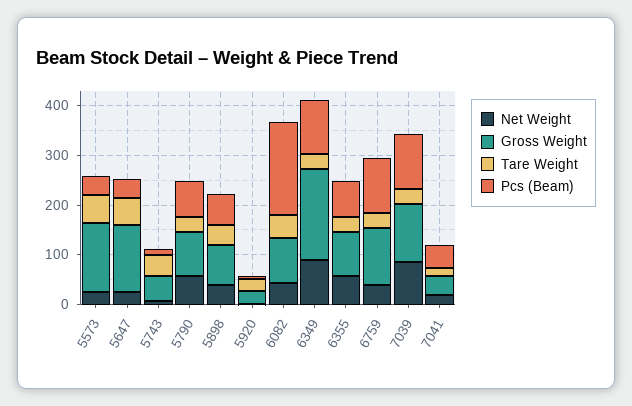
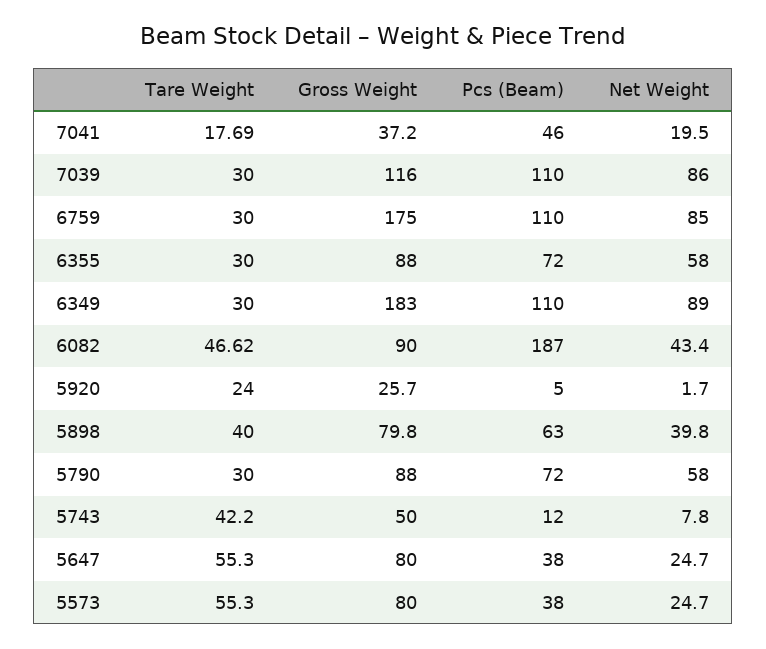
  {
    "Net Weight": {
      "5573": 24.7,
      "5647": 24.7,
      "5743": 7.8,
      "5790": 58,
      "5898": 39.8,
      "5920": 1.7,
      "6082": 43.4,
      "6349": 89,
      "6355": 58,
-     "6759": 40,
+     "6759": 85,
      "7039": 86,
      "7041": 19.5
    },
    "Gross Weight": {
-     "5573": 140,
+     "5573": 80,
-     "5647": 140,
+     "5647": 80,
      "5743": 50,
      "5790": 88,
      "5898": 79.8,
      "5920": 25.7,
      "6082": 90,
      "6349": 183,
      "6355": 88,
-     "6759": 120,
+     "6759": 175,
      "7039": 116,
      "7041": 37.2
    },
    "Tare Weight": {
      "5573": 55.3,
      "5647": 55.3,
      "5743": 42.2,
      "5790": 30,
      "5898": 40,
      "5920": 24,
      "6082": 46.62,
      "6349": 30,
      "6355": 30,
      "6759": 30,
      "7039": 30,
      "7041": 17.69
    },
    "Pcs (Beam)": {
      "5573": 38,
      "5647": 38,
      "5743": 12,
      "5790": 72,
      "5898": 63,
      "5920": 5,
      "6082": 187,
      "6349": 110,
      "6355": 72,
      "6759": 110,
      "7039": 110,
      "7041": 46
    }
  }

